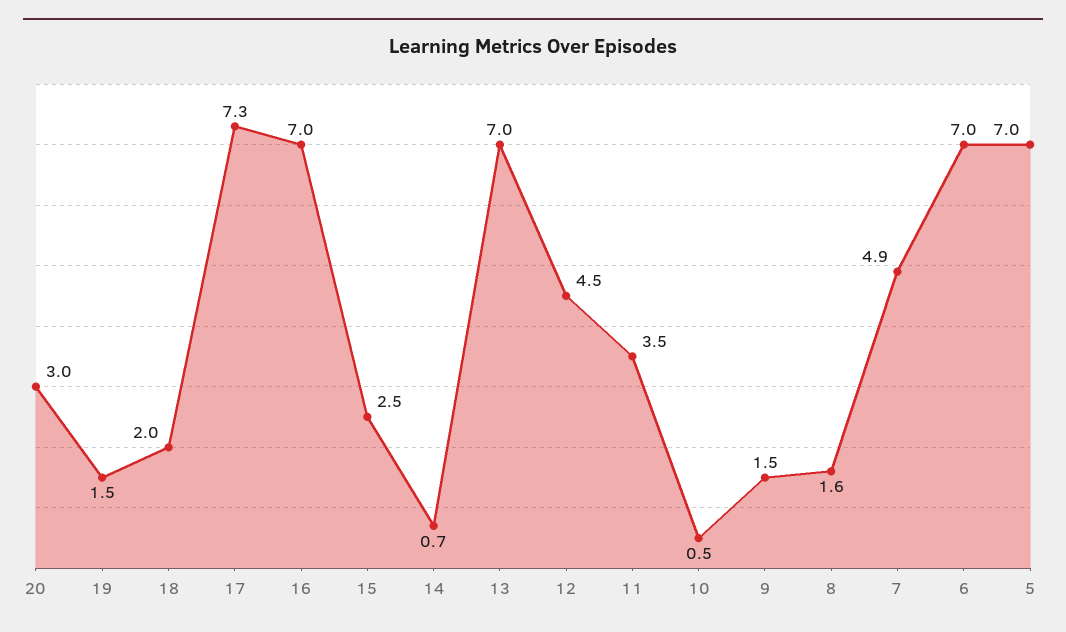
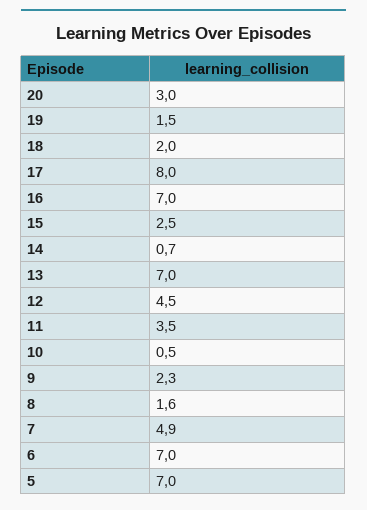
  {
    "20": 3,
    "19": 1.5,
    "18": 2,
-   "17": 7.3,
+   "17": 8,
    "16": 7,
    "15": 2.5,
    "14": 0.7,
    "13": 7,
    "12": 4.5,
    "11": 3.5,
    "10": 0.5,
-   "9": 1.5,
+   "9": 2.3,
    "8": 1.6,
    "7": 4.9,
    "6": 7,
    "5": 7
  }

